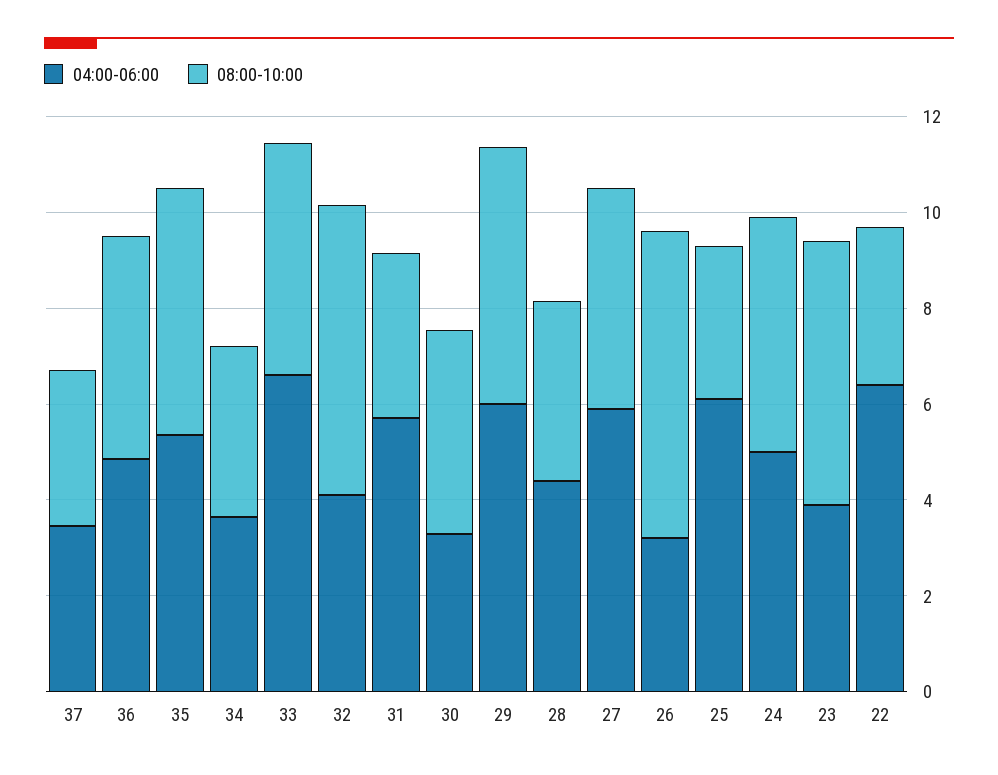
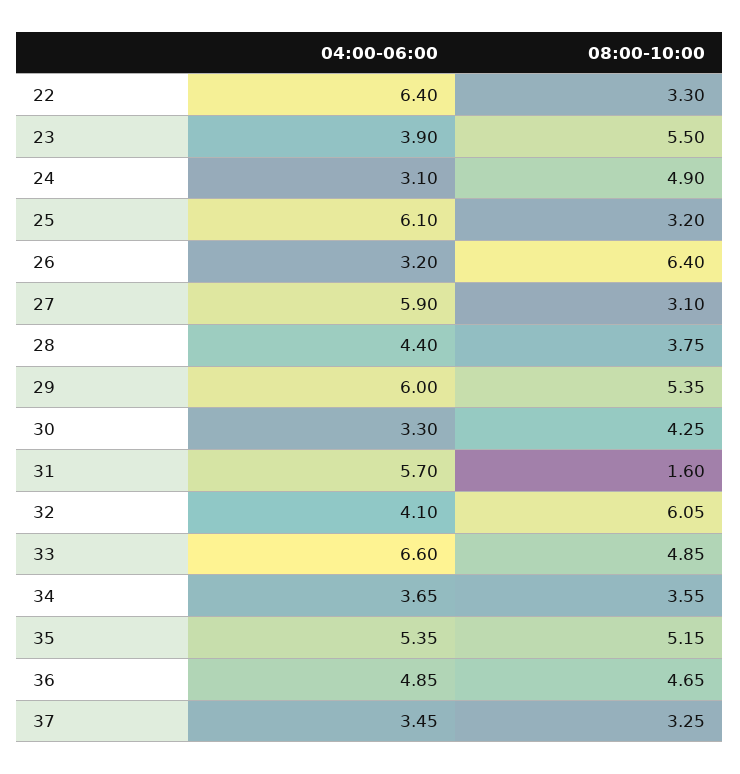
  {
    "04:00-06:00": {
      "37": 3.45,
      "36": 4.85,
      "35": 5.35,
      "34": 3.65,
      "33": 6.6,
      "32": 4.1,
      "31": 5.7,
      "30": 3.3,
      "29": 6,
      "28": 4.4,
      "27": 5.9,
      "26": 3.2,
      "25": 6.1,
-     "24": 5,
+     "24": 3.1,
      "23": 3.9,
      "22": 6.4
    },
    "08:00-10:00": {
      "37": 3.25,
      "36": 4.65,
      "35": 5.15,
      "34": 3.55,
      "33": 4.85,
      "32": 6.05,
-     "31": 3.5,
+     "31": 1.6,
      "30": 4.25,
      "29": 5.35,
      "28": 3.75,
-     "27": 4.5,
+     "27": 3.1,
      "26": 6.4,
      "25": 3.2,
      "24": 4.9,
      "23": 5.5,
      "22": 3.3
    }
  }

